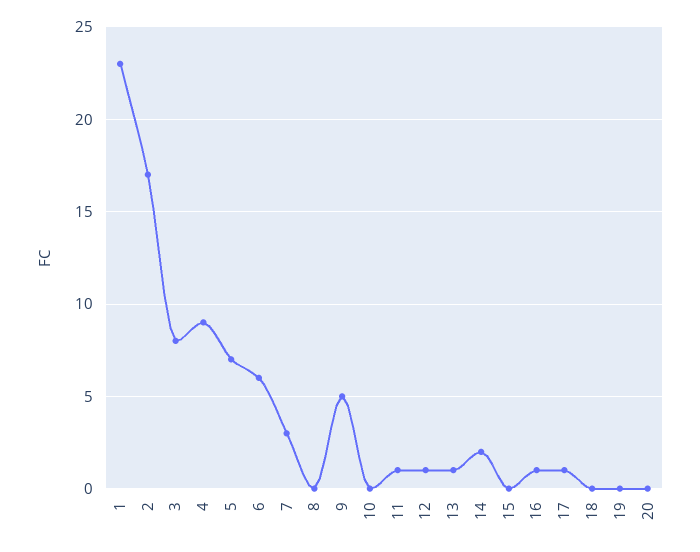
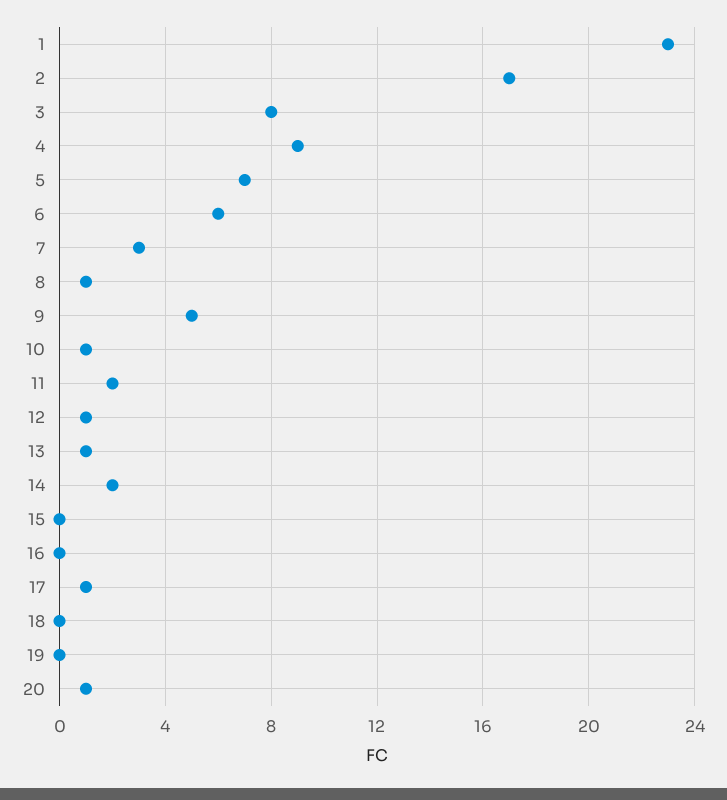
  {
    "1": 23,
    "2": 17,
    "3": 8,
    "4": 9,
    "5": 7,
    "6": 6,
    "7": 3,
-   "8": 0,
+   "8": 1,
    "9": 5,
-   "10": 0,
+   "10": 1,
-   "11": 1,
+   "11": 2,
    "12": 1,
    "13": 1,
    "14": 2,
    "15": 0,
-   "16": 1,
+   "16": 0,
    "17": 1,
    "18": 0,
    "19": 0,
-   "20": 0
+   "20": 1
  }

